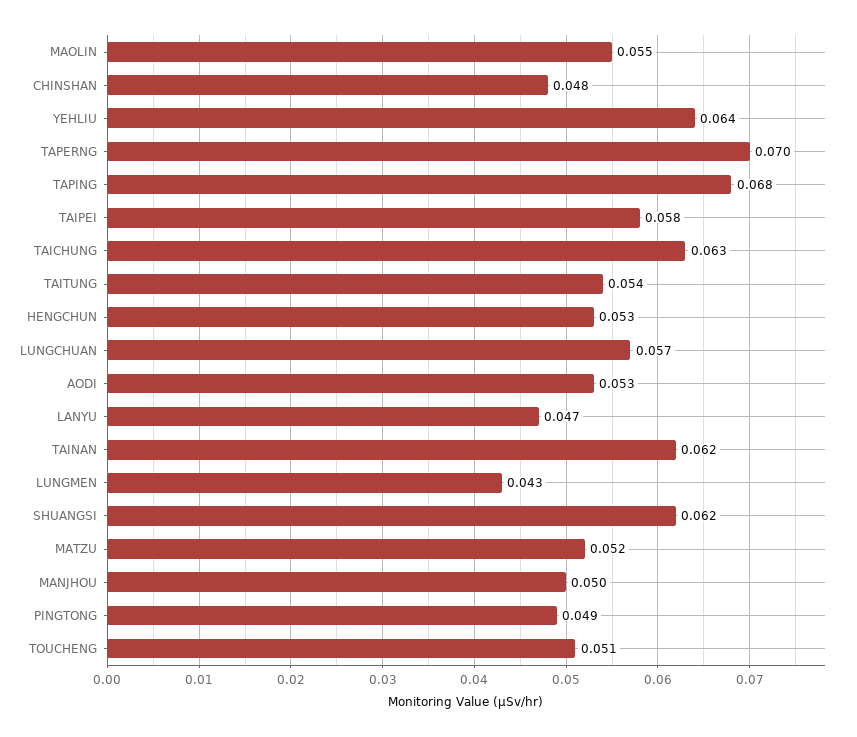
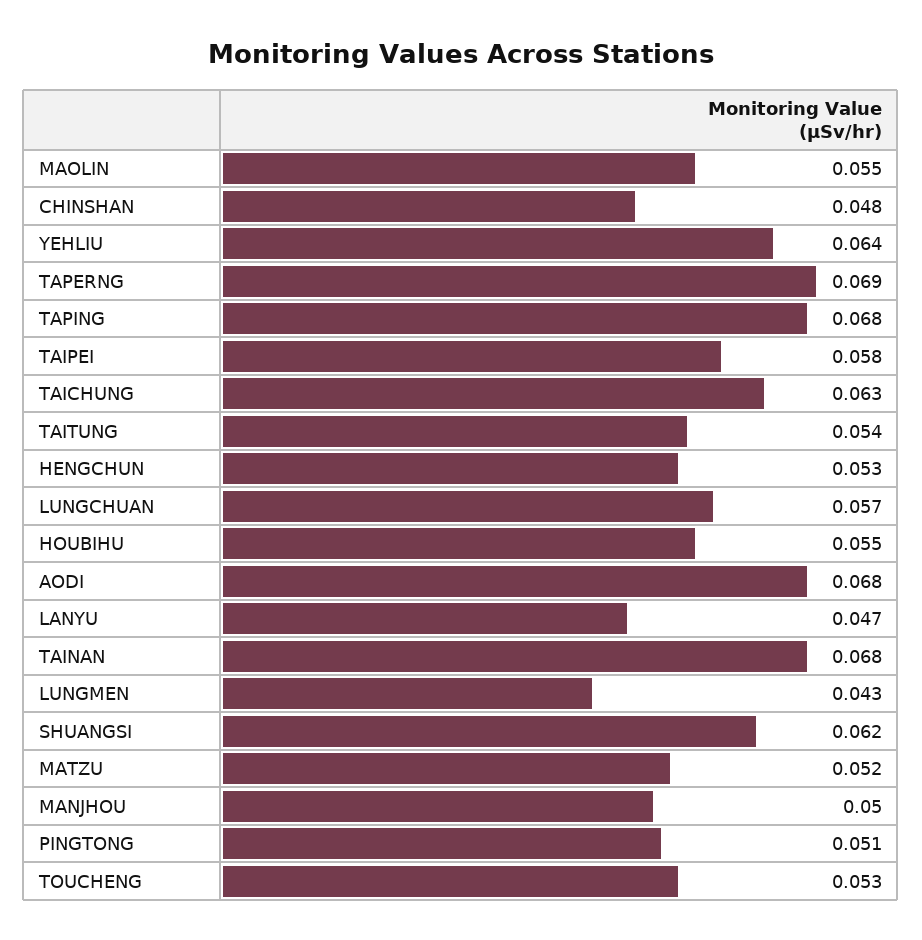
  {
    "MAOLIN": 0.055,
    "CHINSHAN": 0.048,
    "YEHLIU": 0.064,
-   "TAPERNG": 0.07,
+   "TAPERNG": 0.069,
    "TAPING": 0.068,
    "TAIPEI": 0.058,
    "TAICHUNG": 0.063,
    "TAITUNG": 0.054,
    "HENGCHUN": 0.053,
    "LUNGCHUAN": 0.057,
-   "AODI": 0.053,
+   "AODI": 0.068,
    "LANYU": 0.047,
-   "TAINAN": 0.062,
+   "TAINAN": 0.068,
    "LUNGMEN": 0.043,
    "SHUANGSI": 0.062,
    "MATZU": 0.052,
    "MANJHOU": 0.05,
-   "PINGTONG": 0.049,
+   "PINGTONG": 0.051,
-   "TOUCHENG": 0.051
+   "TOUCHENG": 0.053,
+   "HOUBIHU": 0.055
  }

